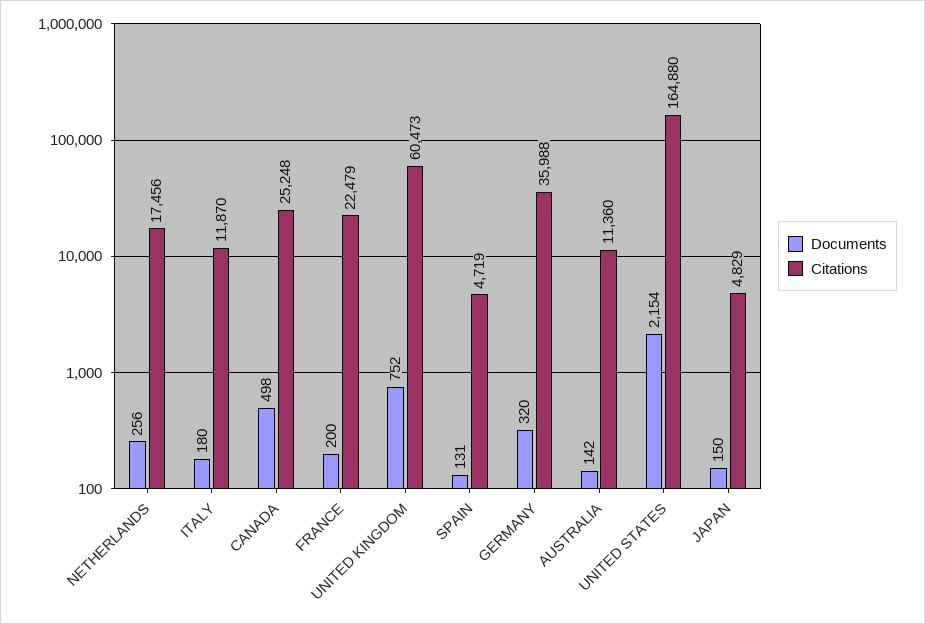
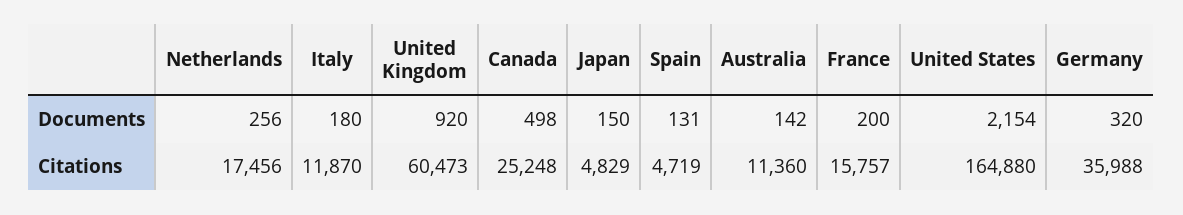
  {
    "Documents": {
      "NETHERLANDS": 256,
      "ITALY": 180,
      "CANADA": 498,
      "FRANCE": 200,
-     "UNITED KINGDOM": 752,
+     "UNITED KINGDOM": 920,
      "SPAIN": 131,
      "GERMANY": 320,
      "AUSTRALIA": 142,
      "UNITED STATES": 2154,
      "JAPAN": 150
    },
    "Citations": {
      "NETHERLANDS": 17456,
      "ITALY": 11870,
      "CANADA": 25248,
-     "FRANCE": 22479,
+     "FRANCE": 15757,
      "UNITED KINGDOM": 60473,
      "SPAIN": 4719,
      "GERMANY": 35988,
      "AUSTRALIA": 11360,
      "UNITED STATES": 164880,
      "JAPAN": 4829
    }
  }

